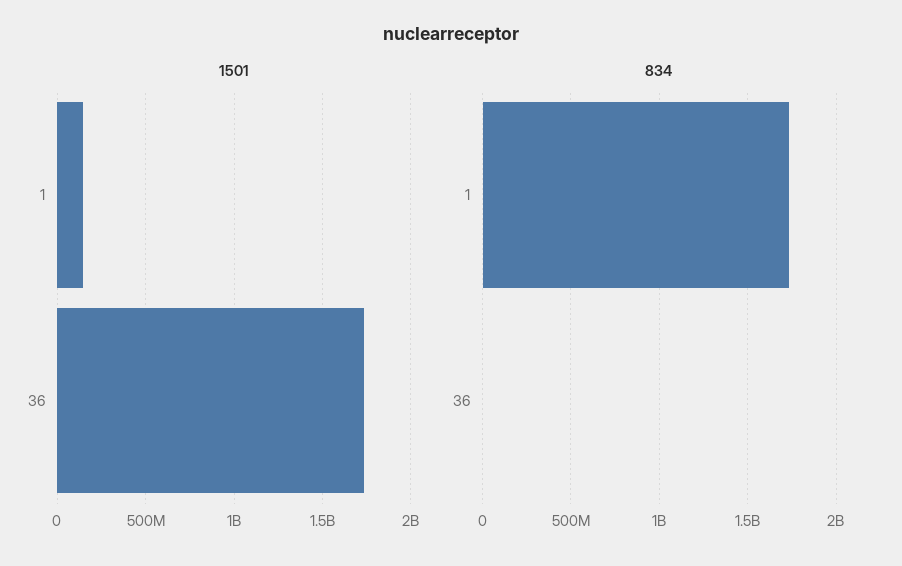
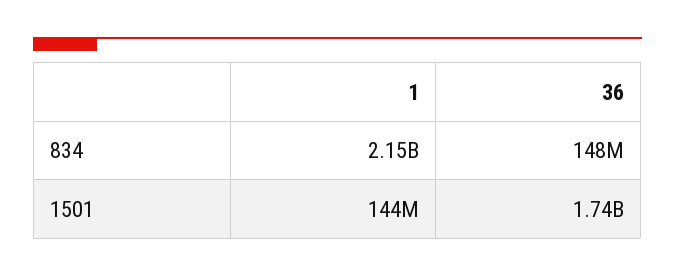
  {
    "1501": {
      "1": 144000000,
      "36": 1740000000
    },
    "834": {
-     "1": 1750000000,
+     "1": 2150000000,
-     "36": 0
+     "36": 148000000
    }
  }

